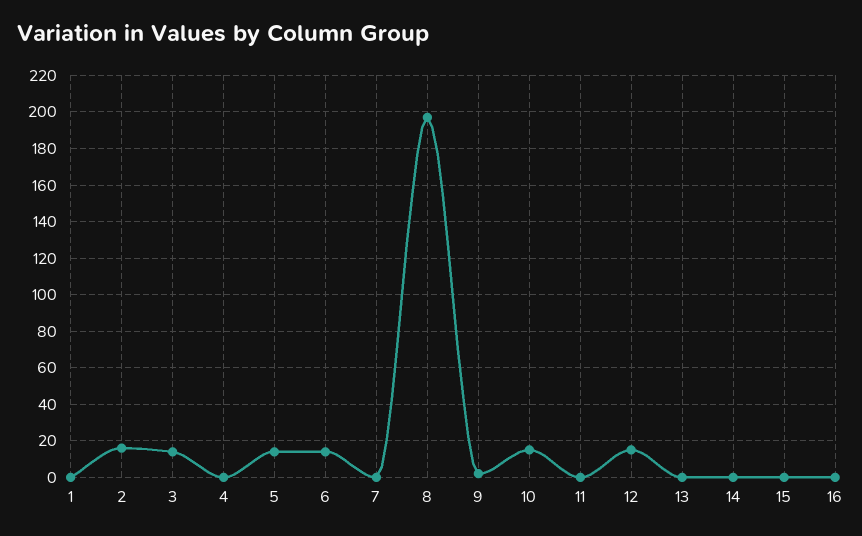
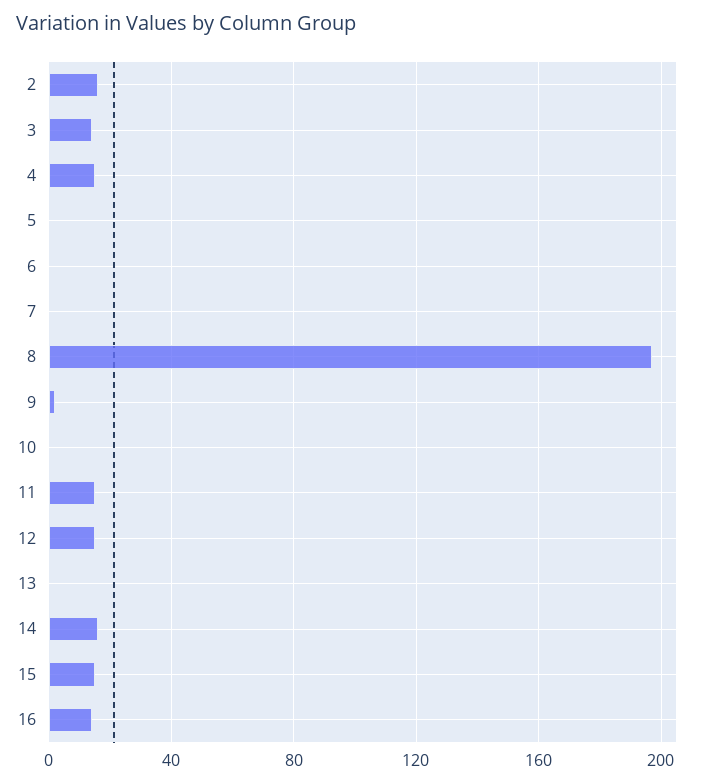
  {
-   "1": 0,
    "2": 15,
    "3": 15,
-   "4": 0,
+   "4": 15,
-   "5": 15,
+   "5": 0,
-   "6": 15,
+   "6": 0,
    "7": 0,
    "8": 195,
    "9": 0,
-   "10": 15,
+   "10": 0,
-   "11": 0,
+   "11": 15,
    "12": 15,
    "13": 0,
-   "14": 0,
+   "14": 15,
-   "15": 0,
+   "15": 15,
-   "16": 0
+   "16": 15
  }

